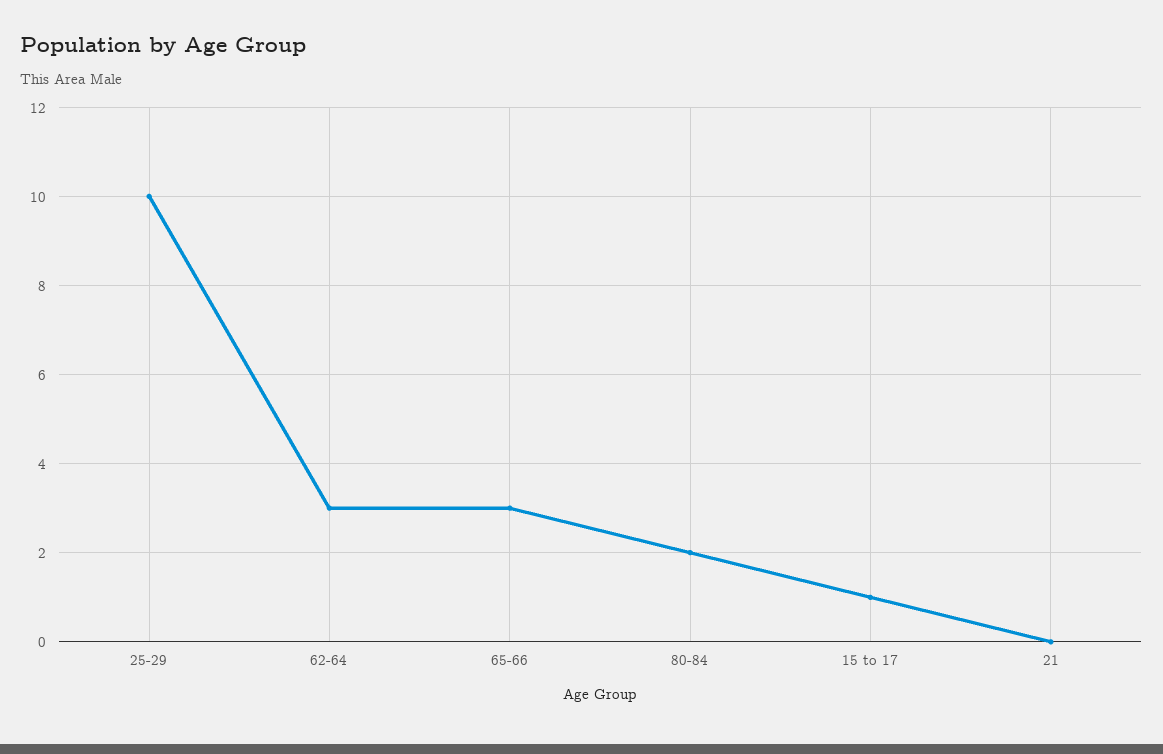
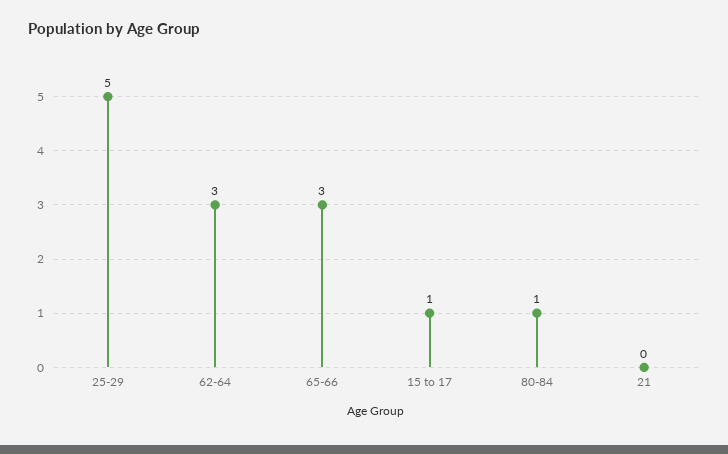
  {
-   "25-29": 10,
+   "25-29": 5,
    "62-64": 3,
    "65-66": 3,
-   "80-84": 2,
+   "80-84": 1,
    "15 to 17": 1,
    "21": 0
  }

